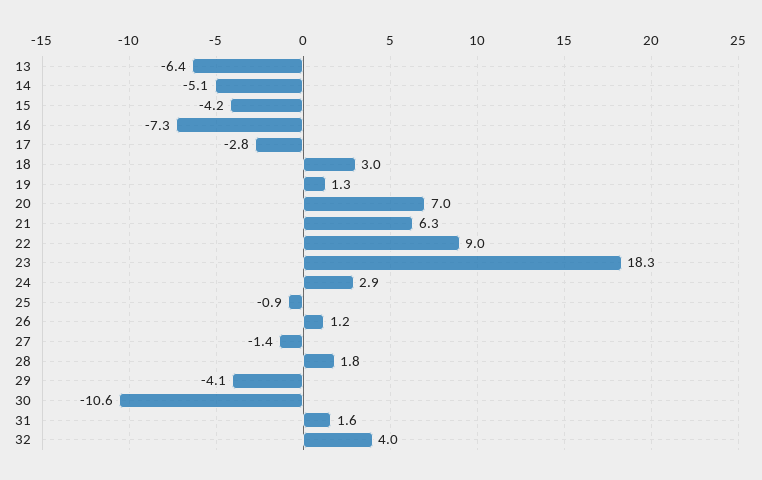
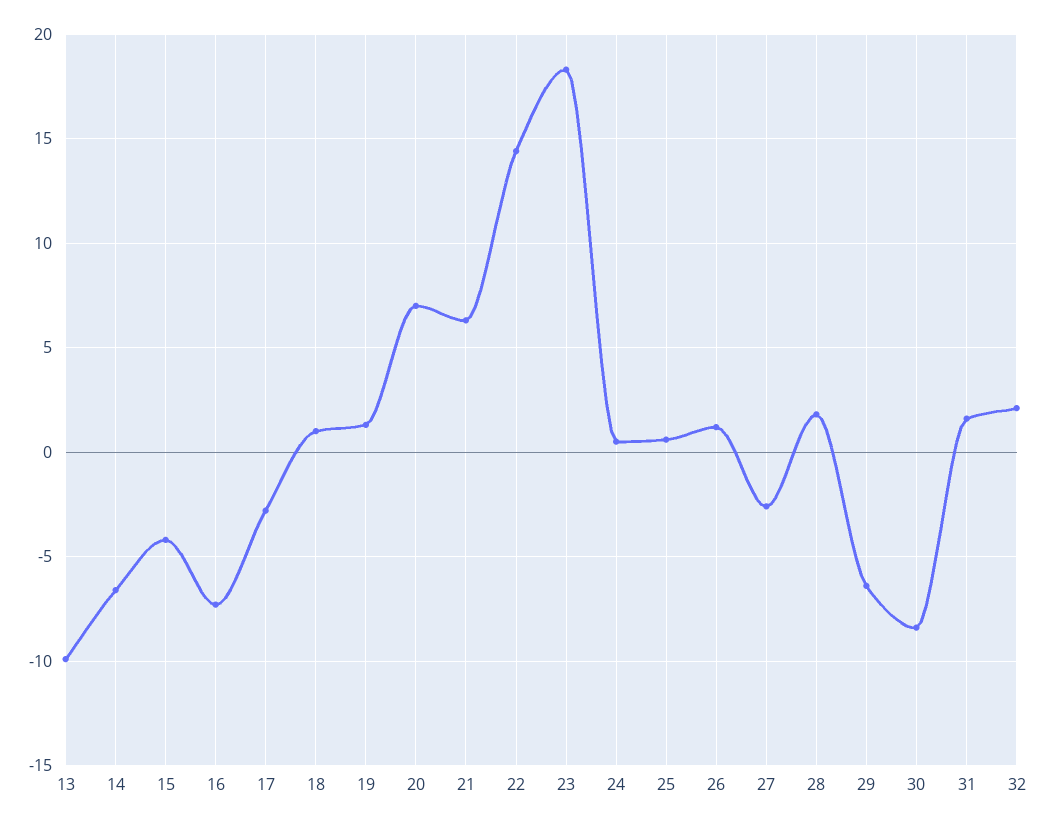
  {
-   "13": -6.4,
+   "13": -10,
-   "14": -5.1,
+   "14": -6.5,
    "15": -4.2,
    "16": -7.3,
    "17": -2.8,
-   "18": 3,
+   "18": 1,
    "19": 1.3,
    "20": 7,
    "21": 6.3,
-   "22": 9,
+   "22": 14.5,
    "23": 18.3,
-   "24": 2.9,
+   "24": 0.5,
-   "25": -0.9,
+   "25": 0.5,
    "26": 1.2,
-   "27": -1.4,
+   "27": -2.5,
    "28": 1.8,
-   "29": -4.1,
+   "29": -6.5,
-   "30": -10.6,
+   "30": -8.5,
    "31": 1.6,
-   "32": 4
+   "32": 2
  }

